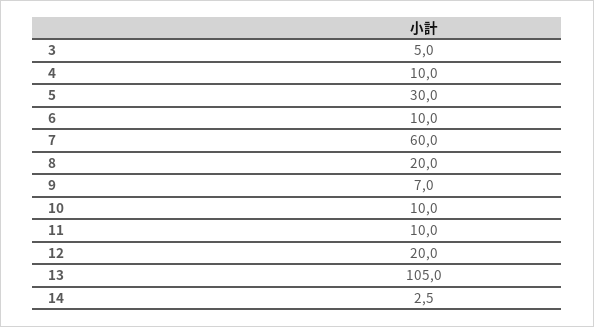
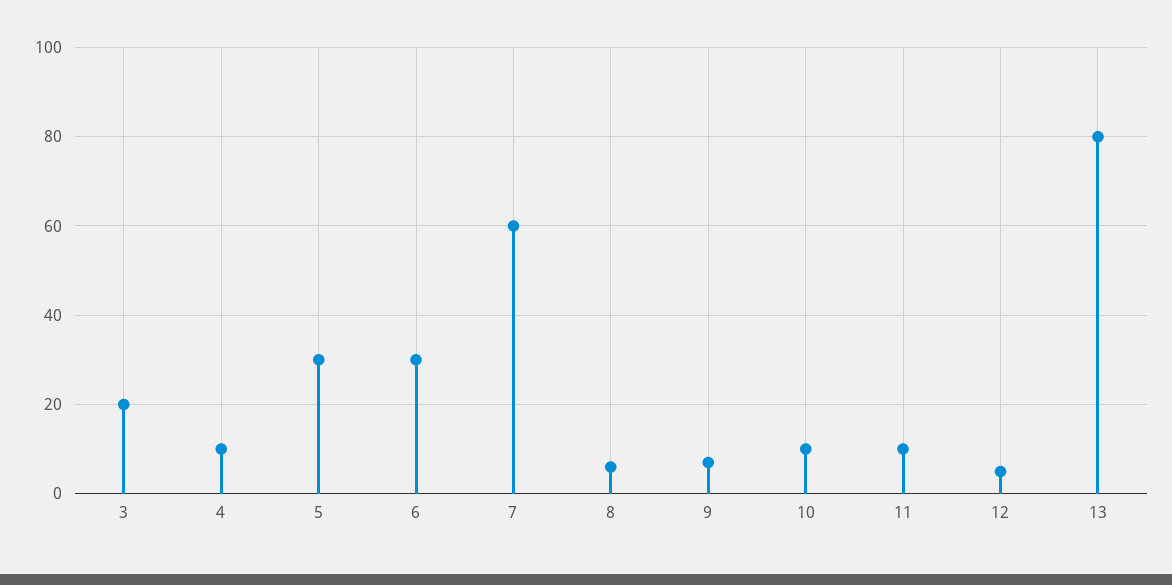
  {
-   "3": 5,
+   "3": 20,
    "4": 10,
    "5": 30,
-   "6": 10,
+   "6": 30,
    "7": 60,
-   "8": 20,
+   "8": 5,
    "9": 7,
    "10": 10,
    "11": 10,
-   "12": 20,
+   "12": 5,
-   "13": 105,
+   "13": 80
-   "14": 2.5
  }

